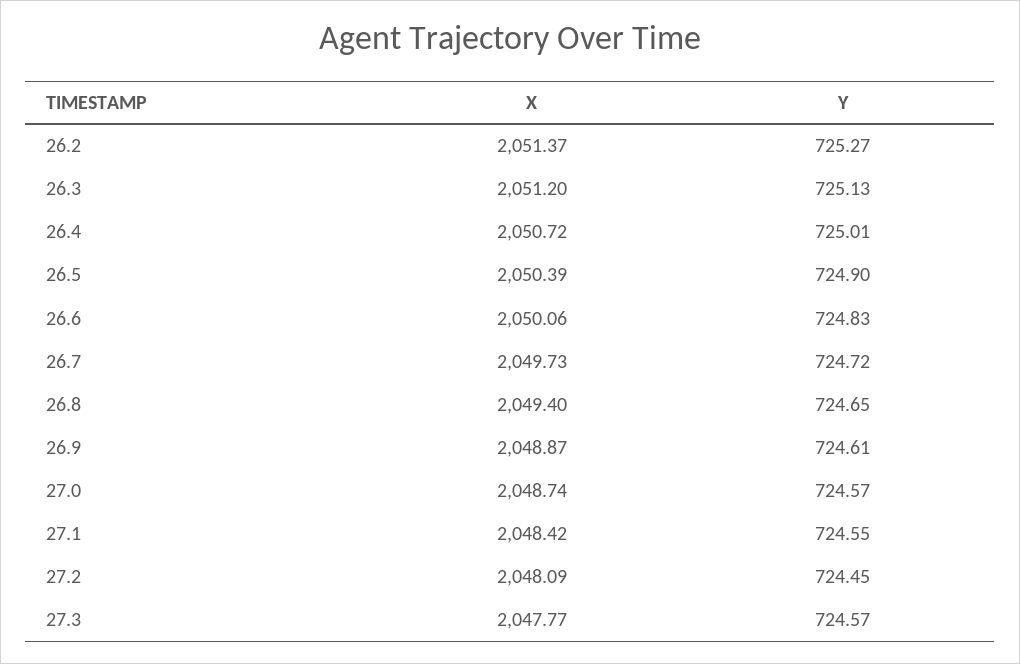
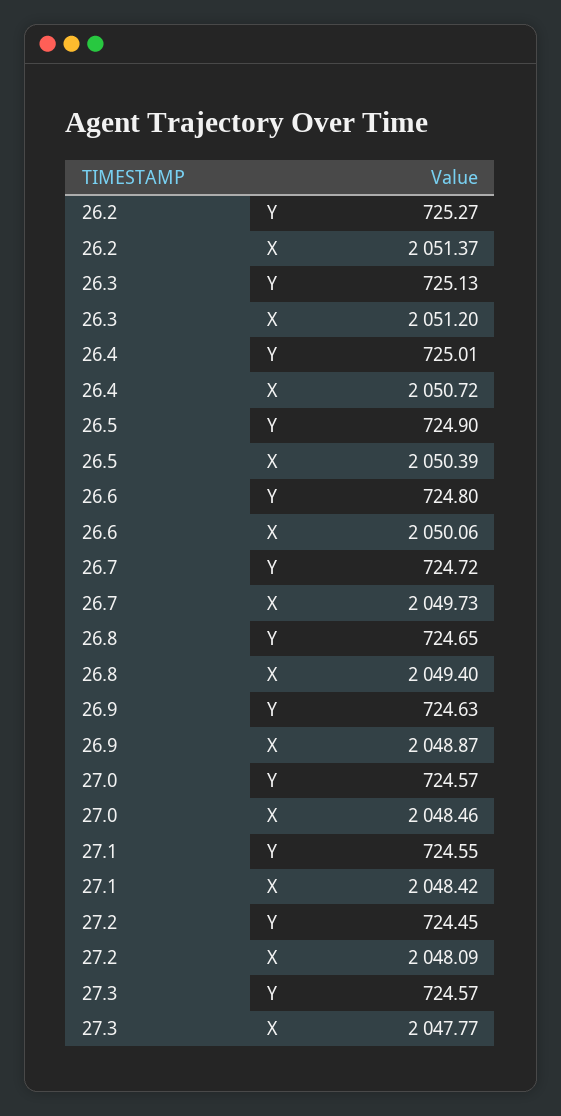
  {
    "X": {
      "26.2": 2051.37,
      "26.3": 2051.2,
      "26.4": 2050.72,
      "26.5": 2050.39,
      "26.6": 2050.06,
      "26.7": 2049.73,
      "26.8": 2049.4,
      "26.9": 2048.87,
-     "27.0": 2048.74,
+     "27.0": 2048.46,
      "27.1": 2048.42,
      "27.2": 2048.09,
      "27.3": 2047.77
    },
    "Y": {
      "26.2": 725.27,
      "26.3": 725.13,
      "26.4": 725.01,
      "26.5": 724.9,
-     "26.6": 724.83,
+     "26.6": 724.8,
      "26.7": 724.72,
      "26.8": 724.65,
-     "26.9": 724.61,
+     "26.9": 724.63,
      "27.0": 724.57,
      "27.1": 724.55,
      "27.2": 724.45,
      "27.3": 724.57
    }
  }

